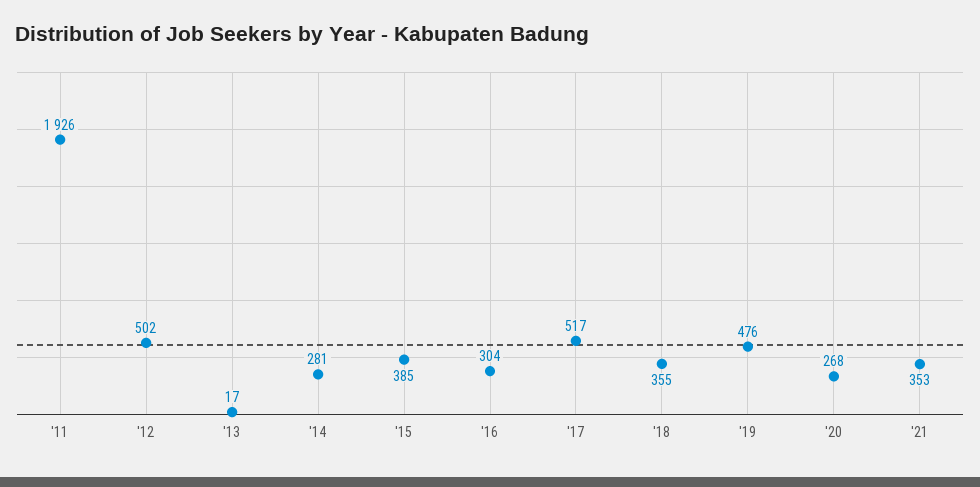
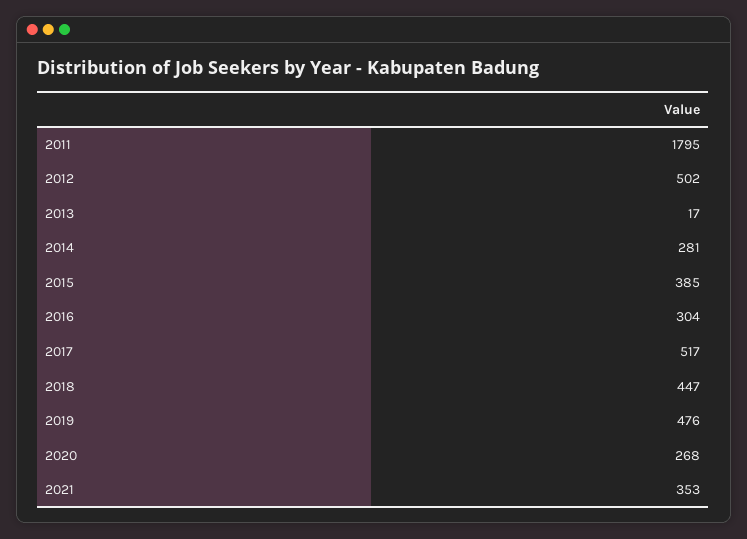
  {
-   "'11": 1926,
+   "'11": 1795,
    "'12": 502,
    "'13": 17,
    "'14": 281,
    "'15": 385,
    "'16": 304,
    "'17": 517,
-   "'18": 355,
+   "'18": 447,
    "'19": 476,
    "'20": 268,
    "'21": 353
  }

